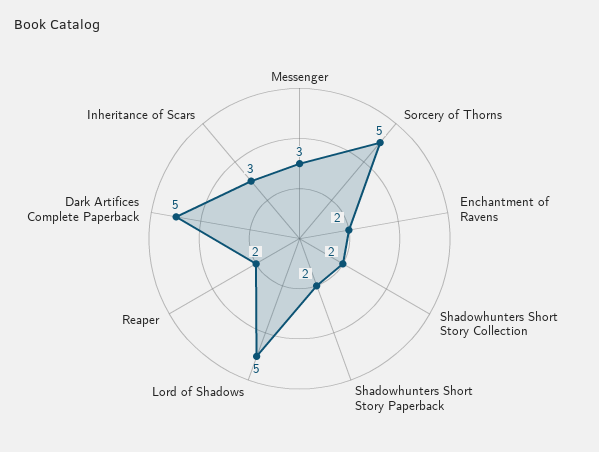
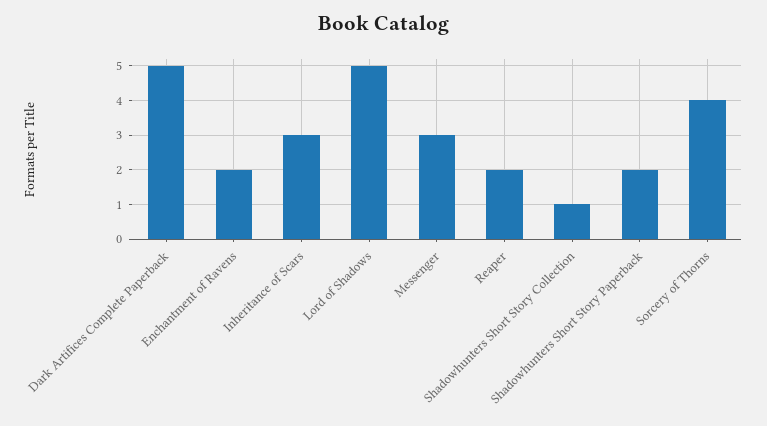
  {
    "Messenger": 3,
-   "Sorcery of Thorns": 5,
+   "Sorcery of Thorns": 4,
    "Enchantment of Ravens": 2,
-   "Shadowhunters Short Story Collection": 2,
+   "Shadowhunters Short Story Collection": 1,
    "Shadowhunters Short Story Paperback": 2,
    "Lord of Shadows": 5,
    "Reaper": 2,
    "Dark Artifices Complete Paperback": 5,
    "Inheritance of Scars": 3
  }

